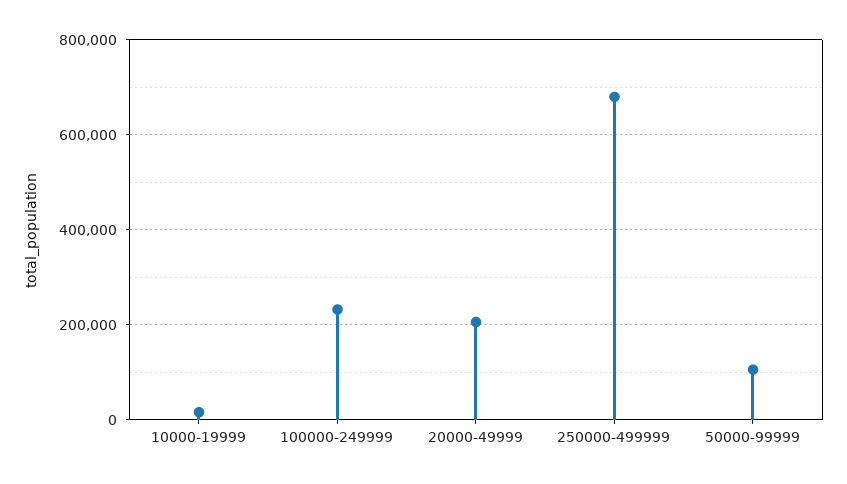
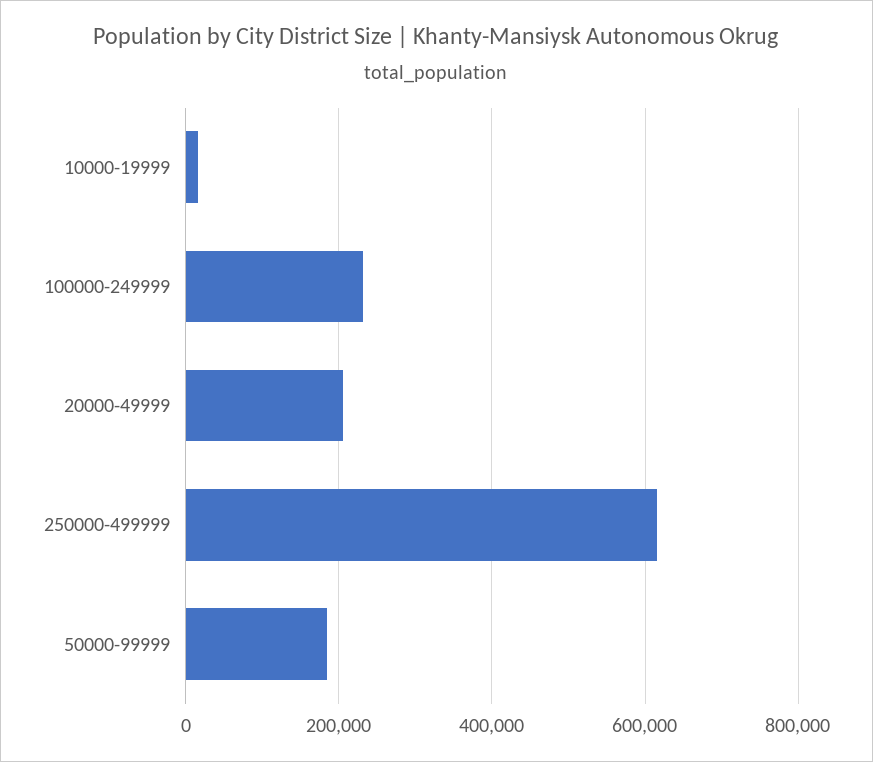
  {
    "10000-19999": 20000,
    "100000-249999": 240000,
    "20000-49999": 200000,
-   "250000-499999": 680000,
+   "250000-499999": 620000,
-   "50000-99999": 100000
+   "50000-99999": 180000
  }

